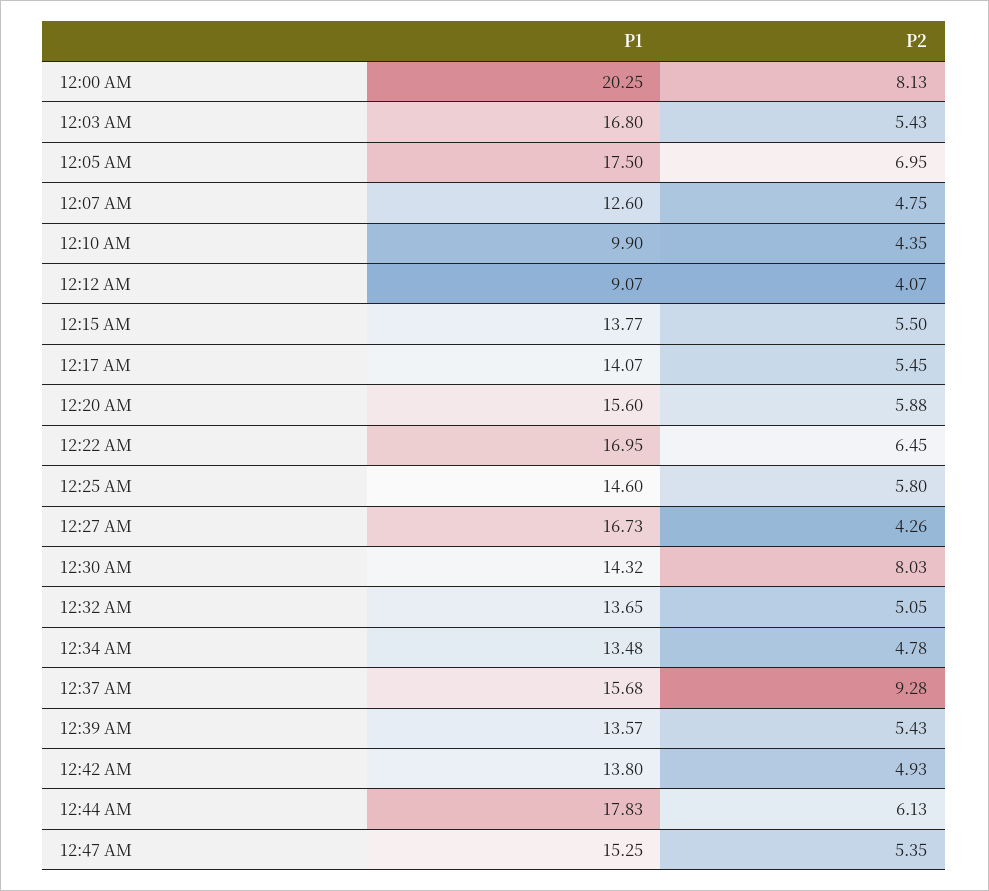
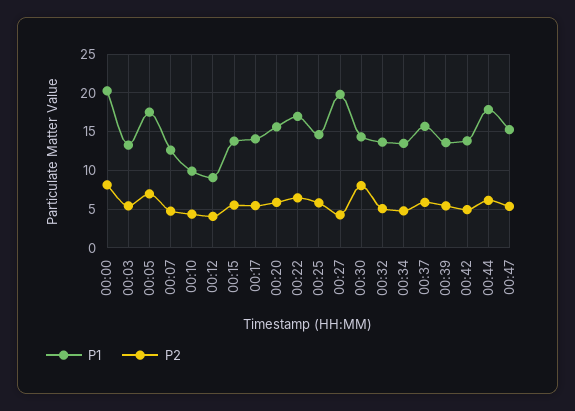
  {
    "P1": {
      "12:00 AM": 20.25,
-     "12:03 AM": 16.8,
+     "12:03 AM": 13,
      "12:05 AM": 17.5,
      "12:07 AM": 12.6,
      "12:10 AM": 9.9,
      "12:12 AM": 9.07,
      "12:15 AM": 13.77,
      "12:17 AM": 14.07,
      "12:20 AM": 15.6,
      "12:22 AM": 16.95,
      "12:25 AM": 14.6,
-     "12:27 AM": 16.73,
+     "12:27 AM": 20,
      "12:30 AM": 14.32,
      "12:32 AM": 13.65,
      "12:34 AM": 13.48,
      "12:37 AM": 15.68,
      "12:39 AM": 13.57,
      "12:42 AM": 13.8,
      "12:44 AM": 17.83,
      "12:47 AM": 15.25
    },
    "P2": {
      "12:00 AM": 8.13,
      "12:03 AM": 5.43,
      "12:05 AM": 6.95,
      "12:07 AM": 4.75,
      "12:10 AM": 4.35,
      "12:12 AM": 4.07,
      "12:15 AM": 5.5,
      "12:17 AM": 5.45,
      "12:20 AM": 5.88,
      "12:22 AM": 6.45,
      "12:25 AM": 5.8,
      "12:27 AM": 4.26,
      "12:30 AM": 8.03,
      "12:32 AM": 5.05,
      "12:34 AM": 4.78,
-     "12:37 AM": 9.28,
+     "12:37 AM": 6,
      "12:39 AM": 5.43,
      "12:42 AM": 4.93,
      "12:44 AM": 6.13,
      "12:47 AM": 5.35
    }
  }

